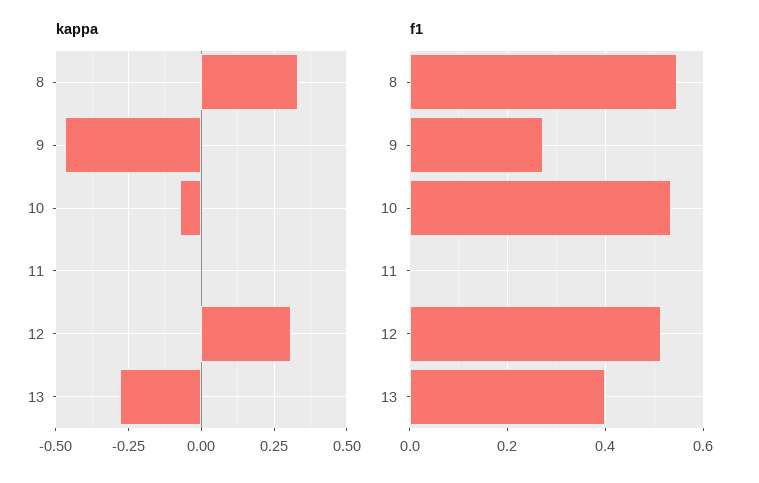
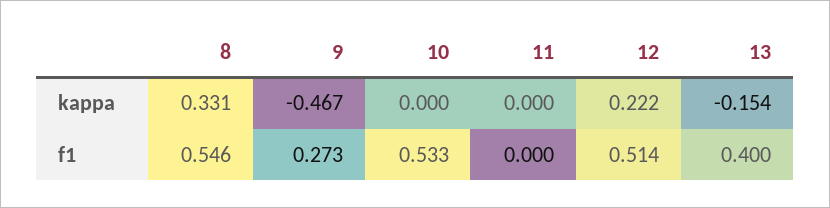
  {
    "kappa": {
      "8": 0.331,
      "9": -0.467,
-     "10": -0.075,
+     "10": 0,
      "11": 0,
-     "12": 0.3,
+     "12": 0.222,
-     "13": -0.275
+     "13": -0.154
    },
    "f1": {
      "8": 0.546,
      "9": 0.273,
      "10": 0.533,
      "11": 0,
      "12": 0.514,
      "13": 0.4
    }
  }

